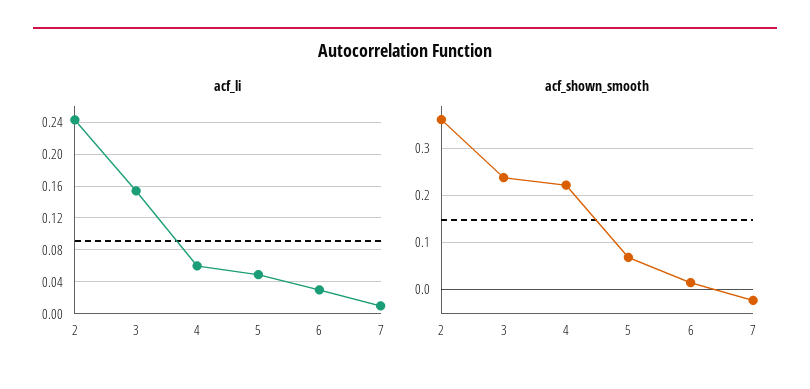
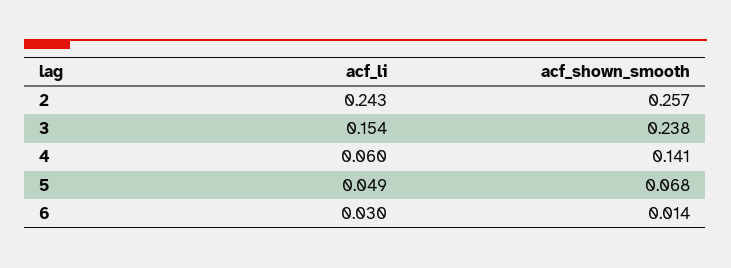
  {
    "acf_li": {
      "2": 0.243,
      "3": 0.154,
      "4": 0.06,
      "5": 0.049,
-     "6": 0.03,
+     "6": 0.03
-     "7": 0.01
    },
    "acf_shown_smooth": {
-     "2": 0.36,
+     "2": 0.257,
      "3": 0.238,
-     "4": 0.22,
+     "4": 0.141,
      "5": 0.068,
-     "6": 0.014,
+     "6": 0.014
-     "7": -0.02
    }
  }

